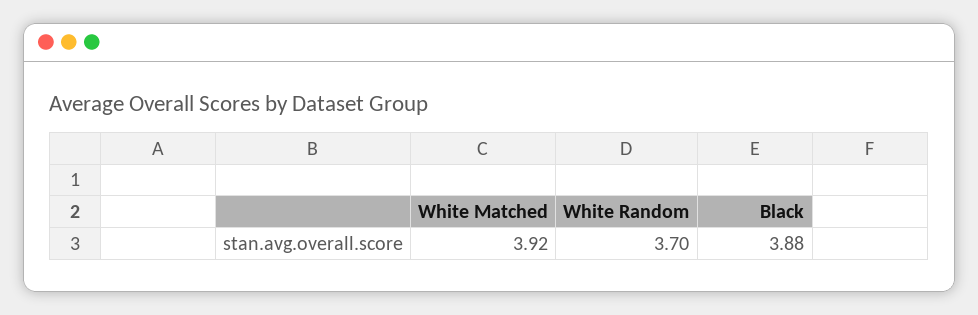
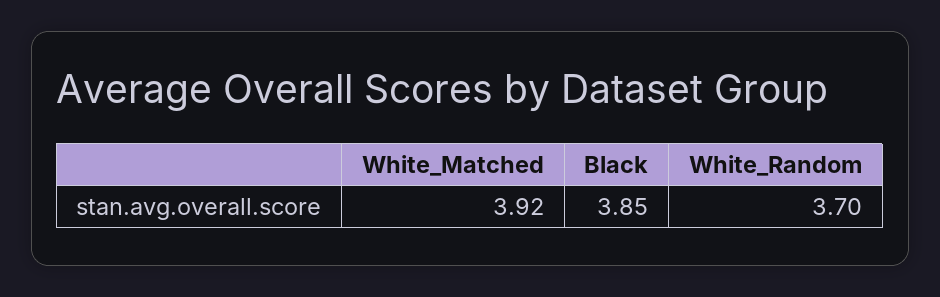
  {
    "White Matched": 3.92,
    "White Random": 3.7,
-   "Black": 3.88
+   "Black": 3.85
  }

